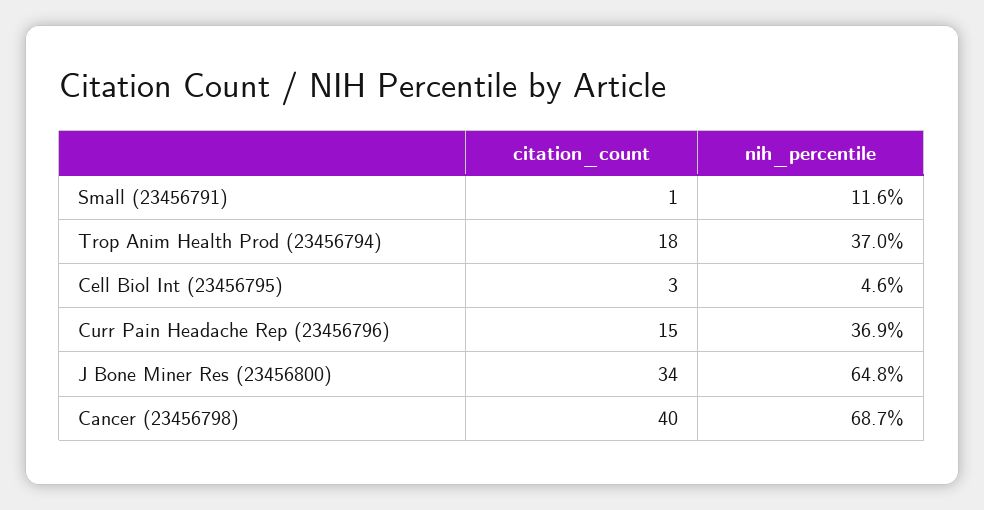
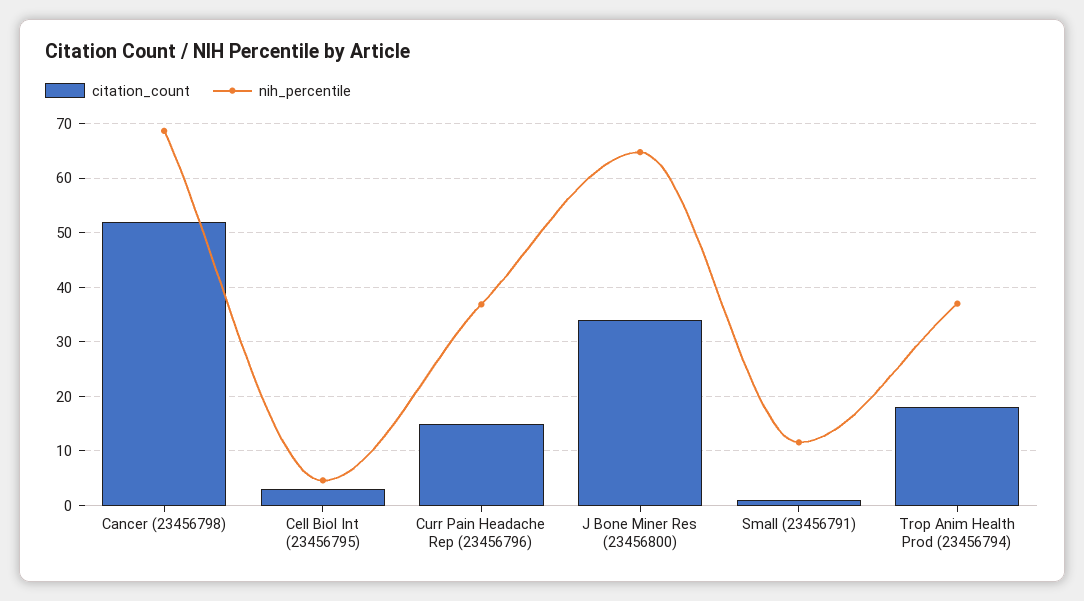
  {
    "citation_count": {
      "Small (23456791)": 1,
      "Trop Anim Health Prod (23456794)": 18,
      "Cell Biol Int (23456795)": 3,
      "Curr Pain Headache Rep (23456796)": 15,
      "J Bone Miner Res (23456800)": 34,
-     "Cancer (23456798)": 40
+     "Cancer (23456798)": 52
    },
    "nih_percentile": {
      "Small (23456791)": 11.6,
      "Trop Anim Health Prod (23456794)": 37,
      "Cell Biol Int (23456795)": 4.6,
      "Curr Pain Headache Rep (23456796)": 36.9,
      "J Bone Miner Res (23456800)": 64.8,
      "Cancer (23456798)": 68.7
    }
  }

